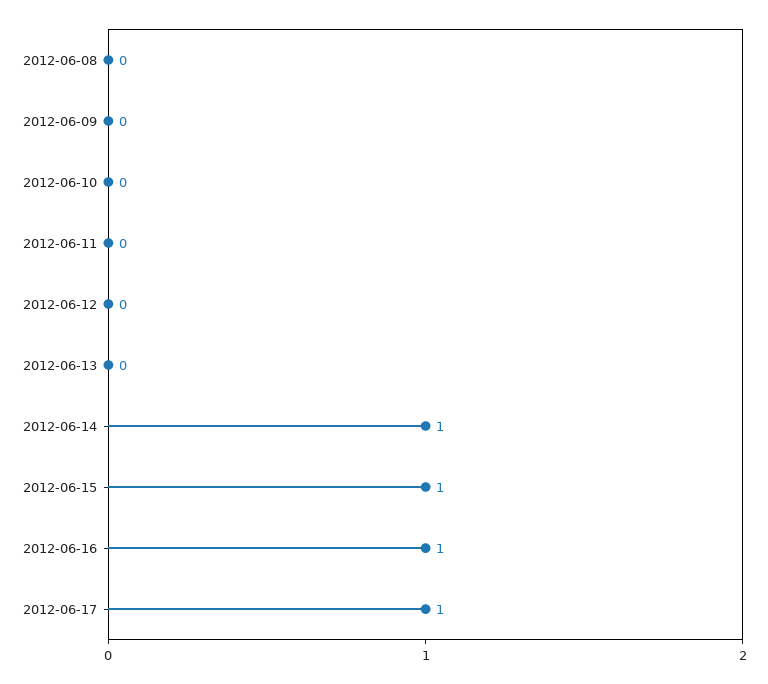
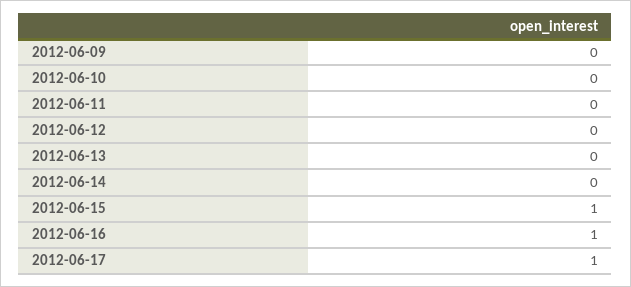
  {
-   "2012-06-08": 0,
    "2012-06-09": 0,
    "2012-06-10": 0,
    "2012-06-11": 0,
    "2012-06-12": 0,
    "2012-06-13": 0,
-   "2012-06-14": 1,
+   "2012-06-14": 0,
    "2012-06-15": 1,
    "2012-06-16": 1,
    "2012-06-17": 1
  }

